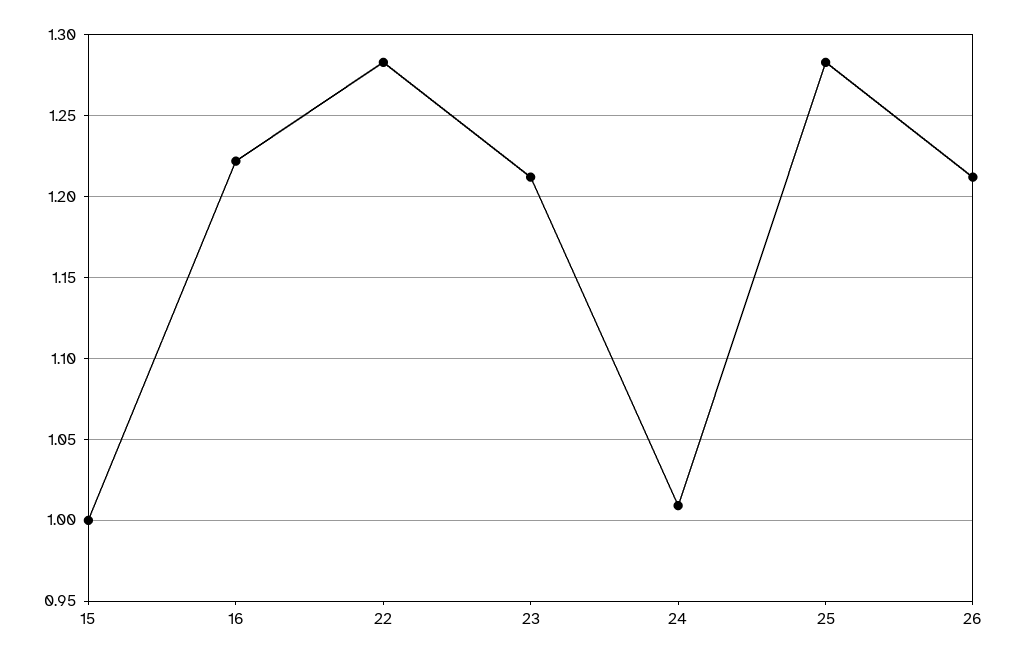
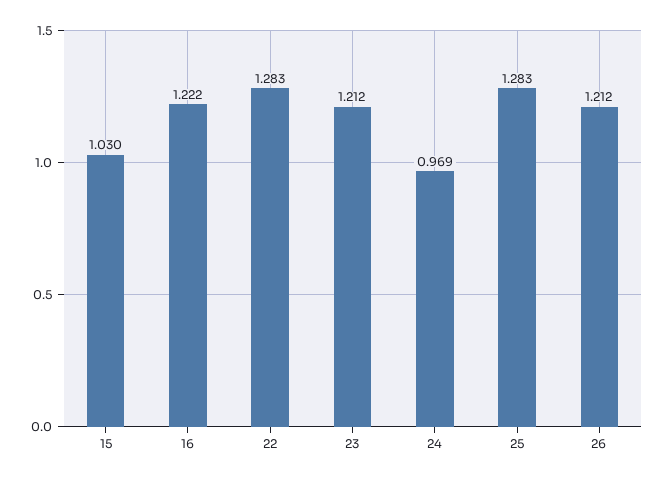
  {
-   "15": 1,
+   "15": 1.03,
    "16": 1.222,
    "22": 1.283,
    "23": 1.212,
-   "24": 1.01,
+   "24": 0.969,
    "25": 1.283,
    "26": 1.212
  }

